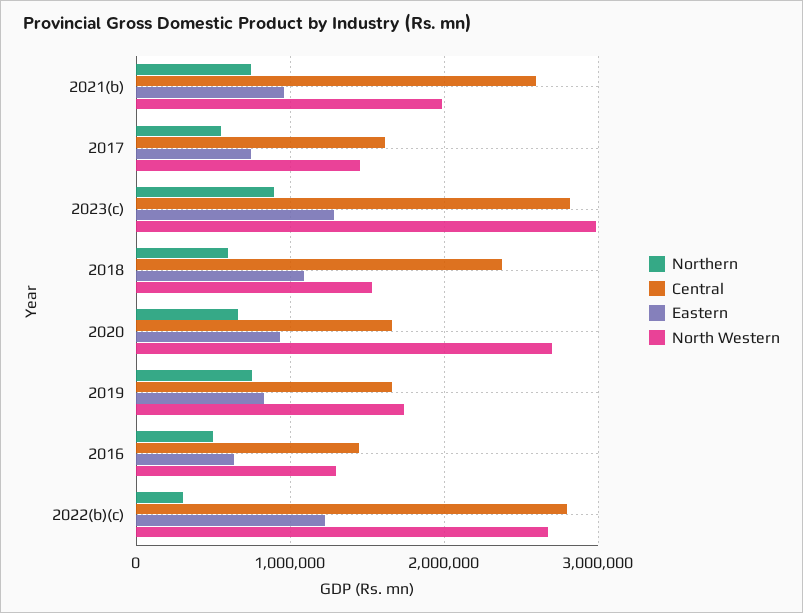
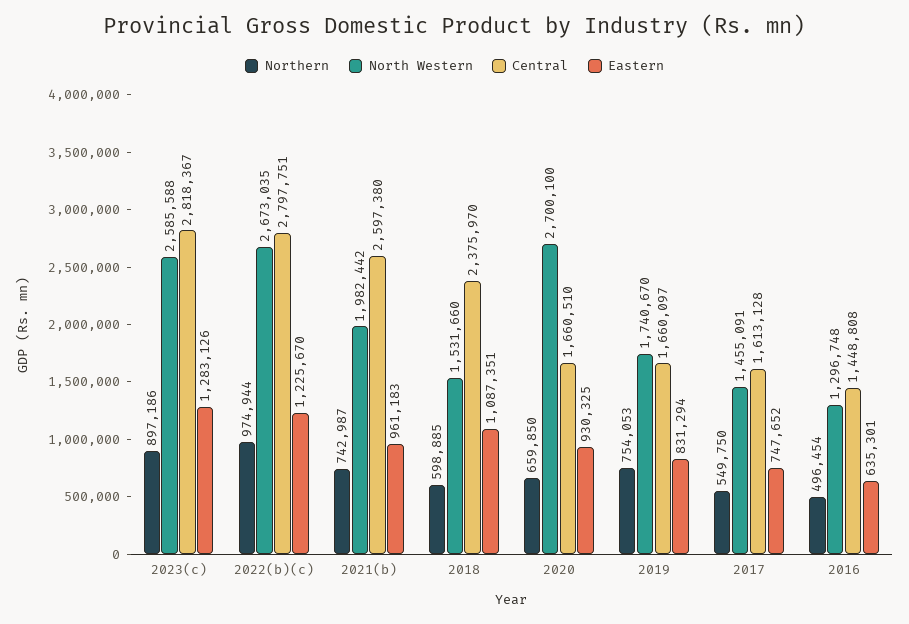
  {
    "Northern": {
      "2021(b)": 742987,
      "2017": 549750,
      "2023(c)": 897186,
      "2018": 598885,
      "2020": 659850,
      "2019": 754053,
      "2016": 496454,
-     "2022(b)(c)": 300000
+     "2022(b)(c)": 974944
    },
    "Central": {
      "2021(b)": 2597380,
      "2017": 1613128,
      "2023(c)": 2818367,
      "2018": 2375970,
      "2020": 1660510,
      "2019": 1660097,
      "2016": 1448808,
      "2022(b)(c)": 2797751
    },
    "Eastern": {
      "2021(b)": 961183,
      "2017": 747652,
      "2023(c)": 1283126,
      "2018": 1087351,
      "2020": 930325,
      "2019": 831294,
      "2016": 635301,
      "2022(b)(c)": 1225670
    },
    "North Western": {
      "2021(b)": 1982442,
      "2017": 1455091,
-     "2023(c)": 3000000,
+     "2023(c)": 2585588,
      "2018": 1531660,
      "2020": 2700100,
      "2019": 1740670,
      "2016": 1296748,
      "2022(b)(c)": 2673035
    }
  }

